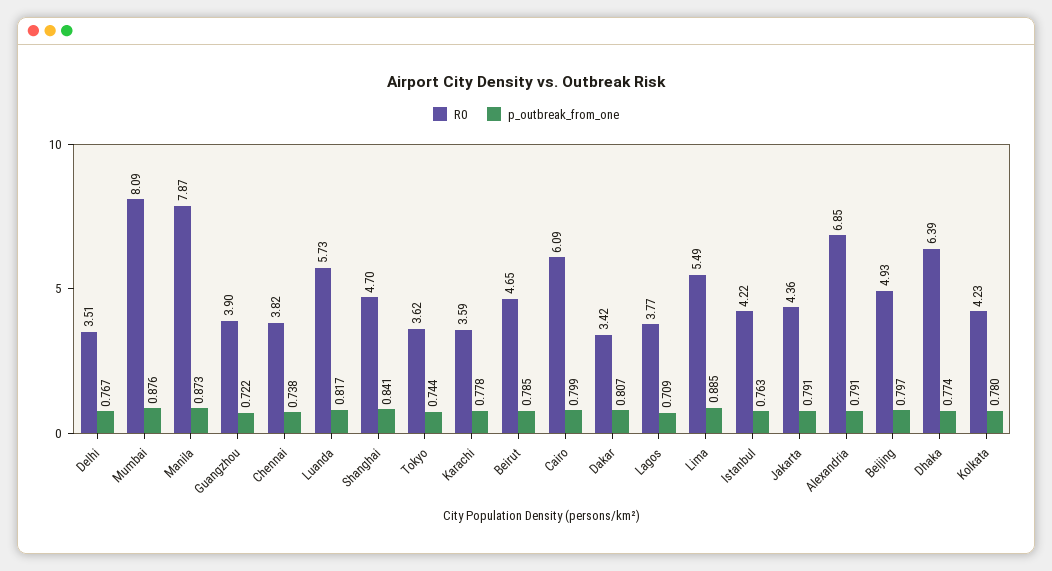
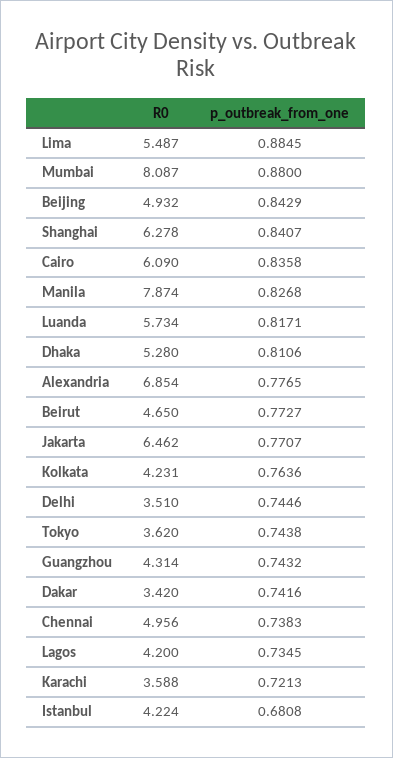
  {
    "R0": {
      "Delhi": 3.51,
      "Mumbai": 8.087,
      "Manila": 7.874,
-     "Guangzhou": 3.9,
+     "Guangzhou": 4.314,
-     "Chennai": 3.82,
+     "Chennai": 4.956,
      "Luanda": 5.734,
-     "Shanghai": 4.7,
+     "Shanghai": 6.278,
      "Tokyo": 3.62,
      "Karachi": 3.588,
      "Beirut": 4.65,
      "Cairo": 6.09,
      "Dakar": 3.42,
-     "Lagos": 3.77,
+     "Lagos": 4.2,
      "Lima": 5.487,
      "Istanbul": 4.224,
-     "Jakarta": 4.36,
+     "Jakarta": 6.462,
      "Alexandria": 6.854,
      "Beijing": 4.932,
-     "Dhaka": 6.39,
+     "Dhaka": 5.28,
      "Kolkata": 4.231
    },
    "p_outbreak_from_one": {
-     "Delhi": 0.767,
+     "Delhi": 0.7446,
-     "Mumbai": 0.876,
+     "Mumbai": 0.88,
-     "Manila": 0.873,
+     "Manila": 0.8268,
-     "Guangzhou": 0.722,
+     "Guangzhou": 0.7432,
      "Chennai": 0.7383,
      "Luanda": 0.8171,
      "Shanghai": 0.8407,
      "Tokyo": 0.7438,
-     "Karachi": 0.778,
+     "Karachi": 0.7213,
-     "Beirut": 0.785,
+     "Beirut": 0.7727,
-     "Cairo": 0.799,
+     "Cairo": 0.8358,
-     "Dakar": 0.807,
+     "Dakar": 0.7416,
-     "Lagos": 0.709,
+     "Lagos": 0.7345,
      "Lima": 0.8845,
-     "Istanbul": 0.763,
+     "Istanbul": 0.6808,
-     "Jakarta": 0.791,
+     "Jakarta": 0.7707,
-     "Alexandria": 0.791,
+     "Alexandria": 0.7765,
-     "Beijing": 0.797,
+     "Beijing": 0.8429,
-     "Dhaka": 0.774,
+     "Dhaka": 0.8106,
-     "Kolkata": 0.78
+     "Kolkata": 0.7636
    }
  }

